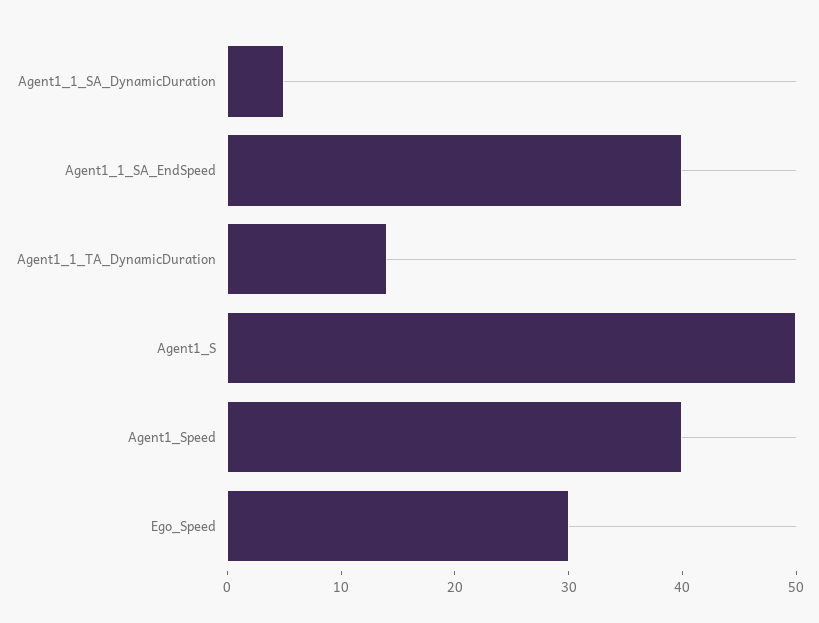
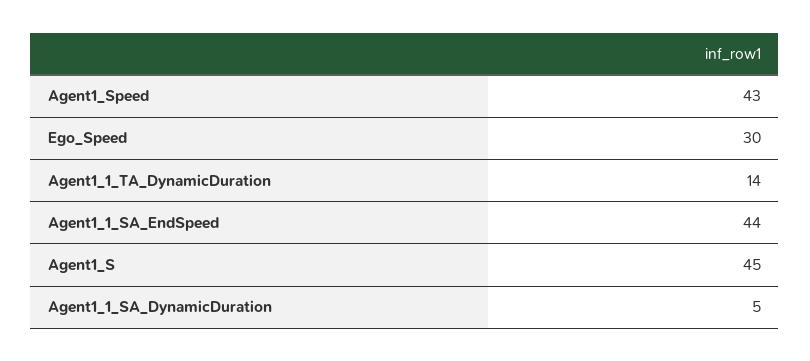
  {
    "Agent1_1_SA_DynamicDuration": 5,
-   "Agent1_1_SA_EndSpeed": 40,
+   "Agent1_1_SA_EndSpeed": 44,
    "Agent1_1_TA_DynamicDuration": 14,
-   "Agent1_S": 50,
+   "Agent1_S": 45,
-   "Agent1_Speed": 40,
+   "Agent1_Speed": 43,
    "Ego_Speed": 30
  }

